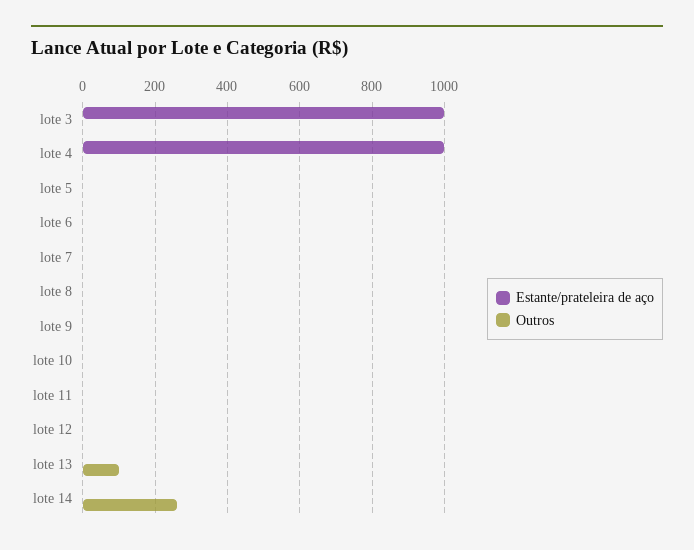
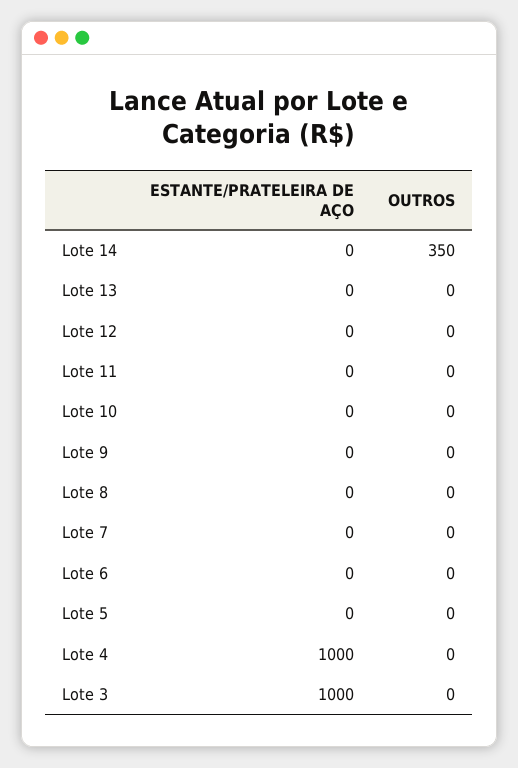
  {
    "Estante/prateleira de aço": {
      "lote 3": 1000,
      "lote 4": 1000,
      "lote 5": 0,
      "lote 6": 0,
      "lote 7": 0,
      "lote 8": 0,
      "lote 9": 0,
      "lote 10": 0,
      "lote 11": 0,
      "lote 12": 0,
      "lote 13": 0,
      "lote 14": 0
    },
    "Outros": {
      "lote 3": 0,
      "lote 4": 0,
      "lote 5": 0,
      "lote 6": 0,
      "lote 7": 0,
      "lote 8": 0,
      "lote 9": 0,
      "lote 10": 0,
      "lote 11": 0,
      "lote 12": 0,
-     "lote 13": 100,
+     "lote 13": 0,
-     "lote 14": 260
+     "lote 14": 350
    }
  }

